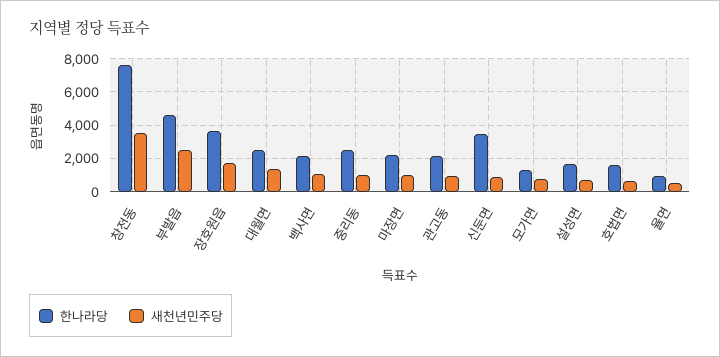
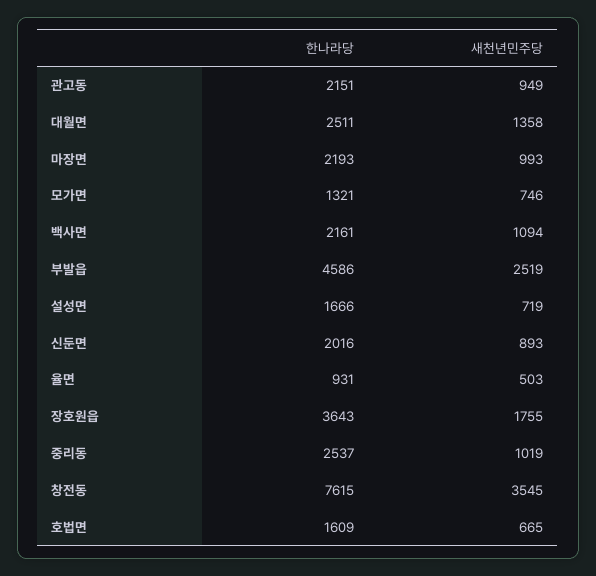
  {
    "한나라당": {
      "창전동": 7615,
      "부발읍": 4586,
      "장호원읍": 3643,
      "대월면": 2511,
      "백사면": 2161,
      "중리동": 2537,
      "마장면": 2193,
      "관고동": 2151,
-     "신둔면": 3500,
+     "신둔면": 2016,
      "모가면": 1321,
      "설성면": 1666,
      "호법면": 1609,
      "율면": 931
    },
    "새천년민주당": {
      "창전동": 3545,
      "부발읍": 2519,
      "장호원읍": 1755,
      "대월면": 1358,
      "백사면": 1094,
      "중리동": 1019,
      "마장면": 993,
      "관고동": 949,
      "신둔면": 893,
      "모가면": 746,
      "설성면": 719,
      "호법면": 665,
      "율면": 503
    }
  }

